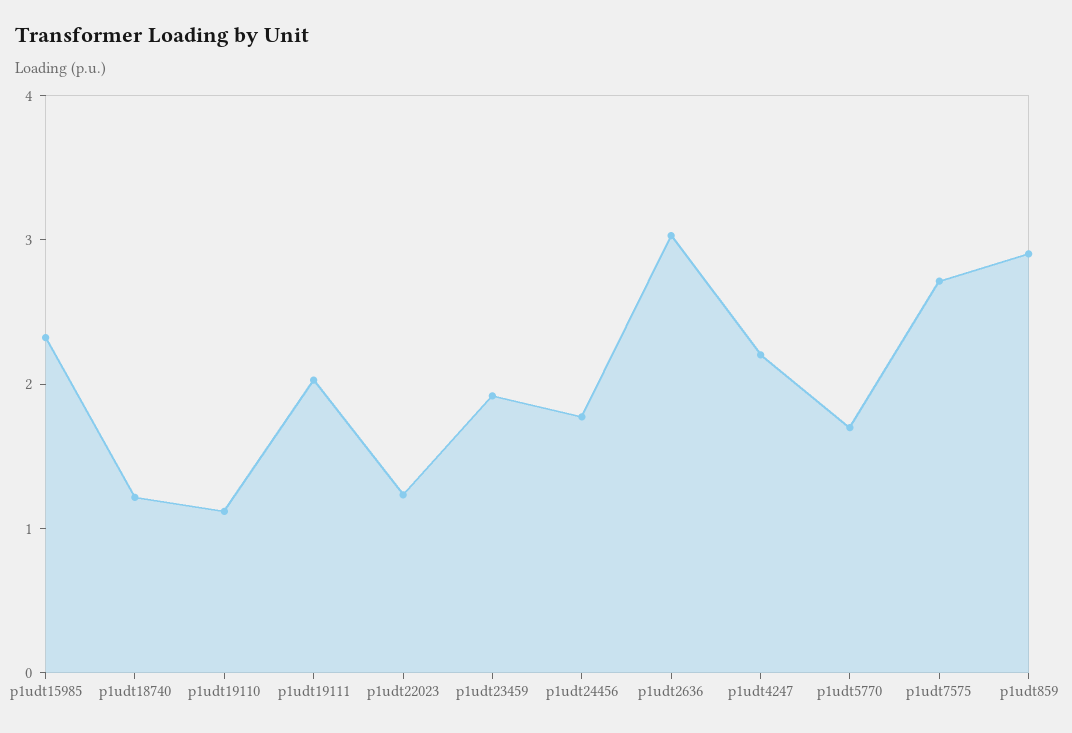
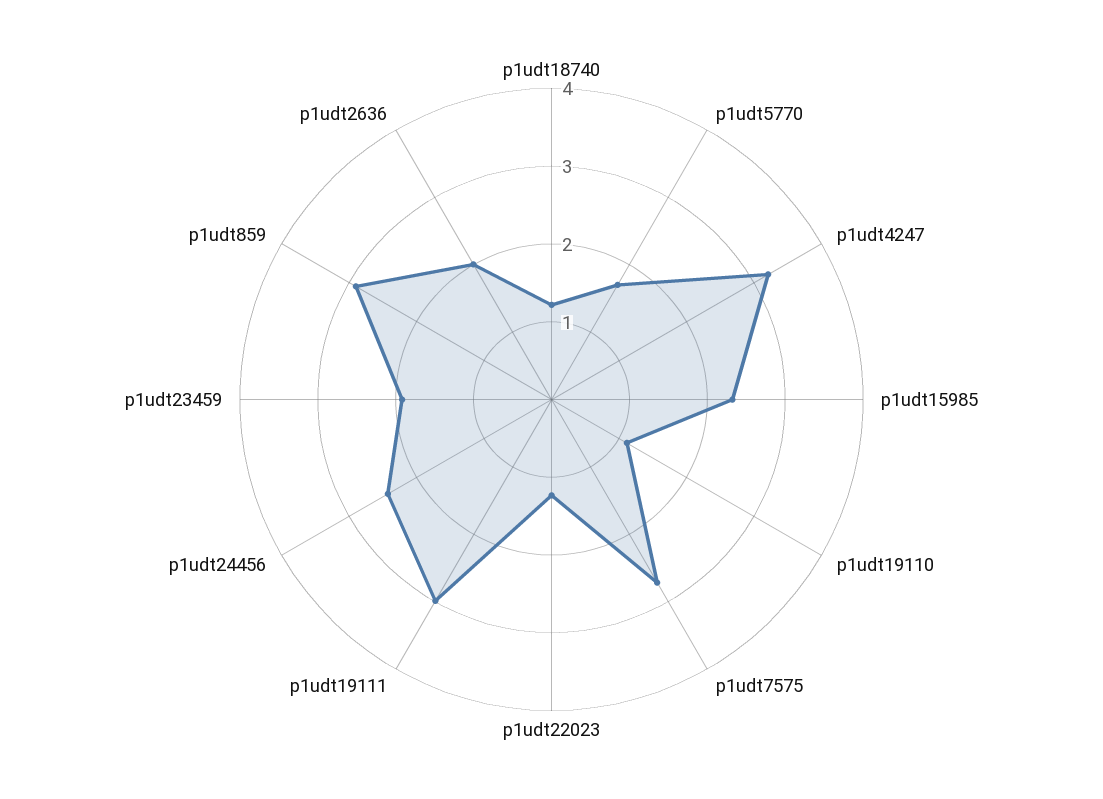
  {
    "p1udt15985": 2.4,
    "p1udt18740": 1.2,
    "p1udt19110": 1.2,
-   "p1udt19111": 2,
+   "p1udt19111": 3,
    "p1udt22023": 1.2,
    "p1udt23459": 2,
-   "p1udt24456": 1.8,
+   "p1udt24456": 2.4,
-   "p1udt2636": 3,
+   "p1udt2636": 2,
-   "p1udt4247": 2.2,
+   "p1udt4247": 3.2,
    "p1udt5770": 1.6,
    "p1udt7575": 2.8,
    "p1udt859": 3
  }

